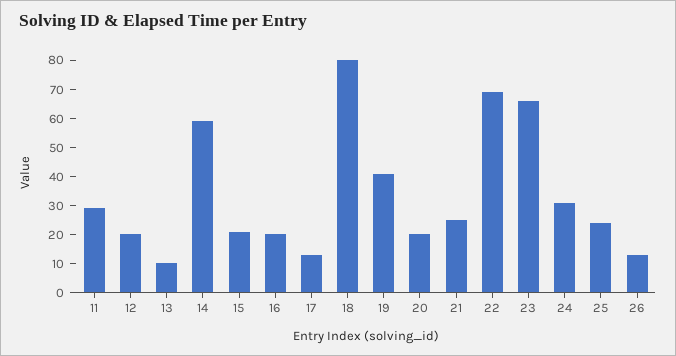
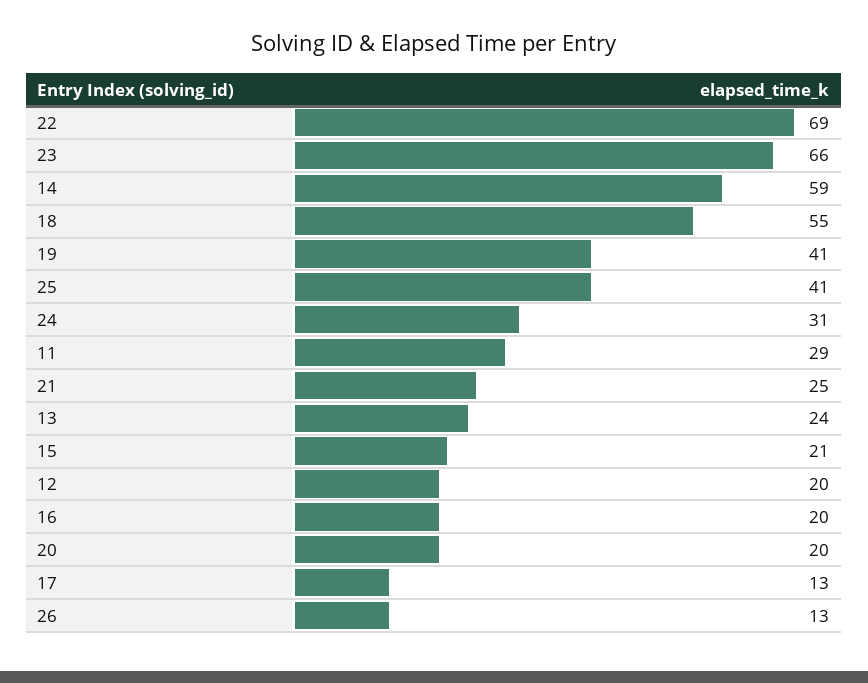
  {
    "11": 29,
    "12": 20,
-   "13": 10,
+   "13": 24,
    "14": 59,
    "15": 21,
    "16": 20,
    "17": 13,
-   "18": 80,
+   "18": 55,
    "19": 41,
    "20": 20,
    "21": 25,
    "22": 69,
    "23": 66,
    "24": 31,
-   "25": 25,
+   "25": 41,
    "26": 13
  }

